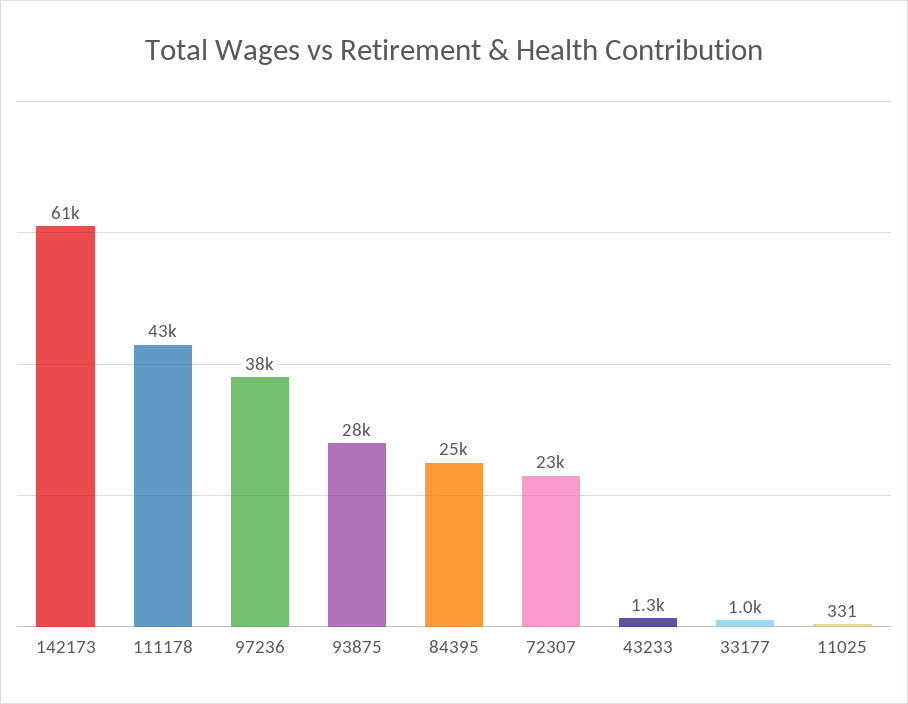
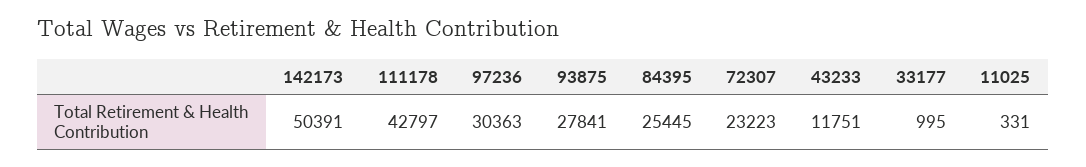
  {
-   "142173": 61000,
+   "142173": 50391,
    "111178": 42797,
-   "97236": 38000,
+   "97236": 30363,
    "93875": 27841,
    "84395": 25445,
    "72307": 23223,
-   "43233": 1300,
+   "43233": 11751,
    "33177": 995,
    "11025": 331
  }

